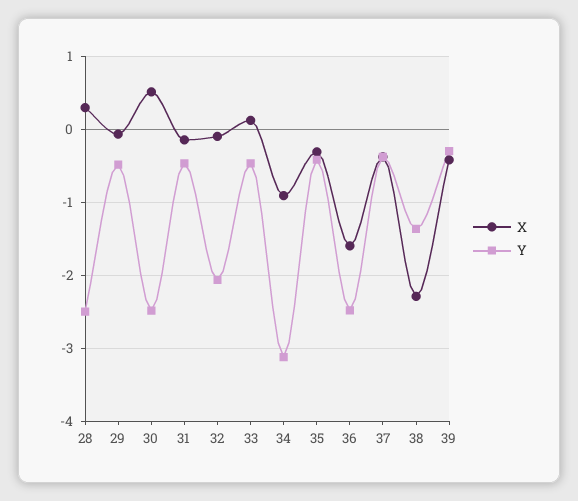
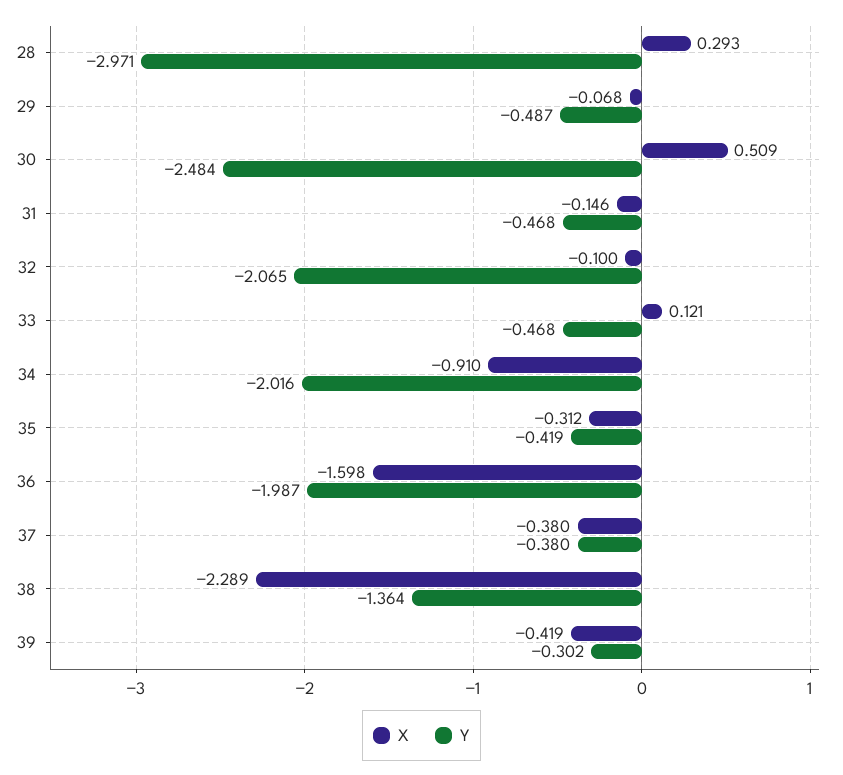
  {
    "X": {
      "28": 0.293,
      "29": -0.068,
      "30": 0.509,
      "31": -0.146,
      "32": -0.1,
      "33": 0.121,
      "34": -0.91,
      "35": -0.312,
      "36": -1.598,
      "37": -0.38,
      "38": -2.289,
      "39": -0.419
    },
    "Y": {
-     "28": -2.5,
+     "28": -2.971,
      "29": -0.487,
      "30": -2.484,
      "31": -0.468,
      "32": -2.065,
      "33": -0.468,
-     "34": -3.1,
+     "34": -2.016,
      "35": -0.419,
-     "36": -2.5,
+     "36": -1.987,
      "37": -0.38,
      "38": -1.364,
      "39": -0.302
    }
  }

